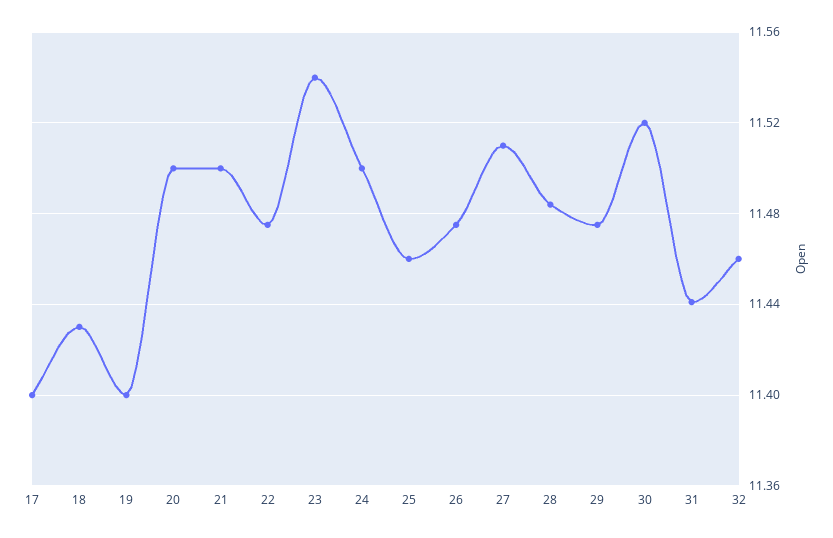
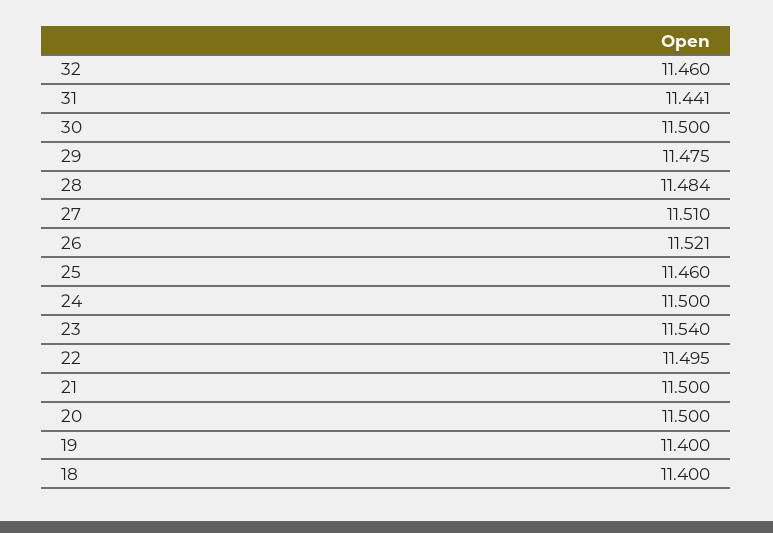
  {
-   "17": 11.4,
-   "18": 11.43,
+   "18": 11.4,
    "19": 11.4,
    "20": 11.5,
    "21": 11.5,
-   "22": 11.475,
+   "22": 11.495,
    "23": 11.54,
    "24": 11.5,
    "25": 11.46,
-   "26": 11.475,
+   "26": 11.521,
    "27": 11.51,
    "28": 11.484,
    "29": 11.475,
-   "30": 11.52,
+   "30": 11.5,
    "31": 11.441,
    "32": 11.46
  }

